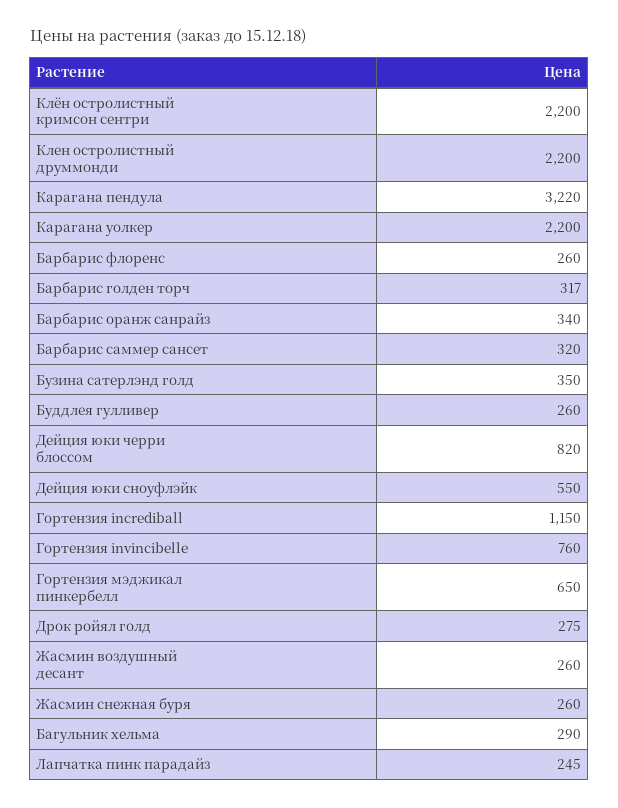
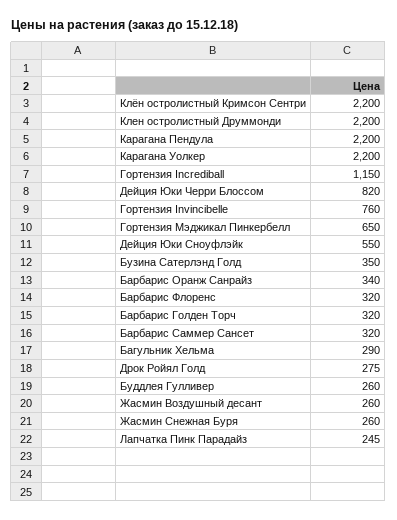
  {
    "Клён остролистный кримсон сентри": 2200,
    "Клен остролистный друммонди": 2200,
-   "Карагана пендула": 3220,
+   "Карагана пендула": 2200,
    "Карагана уолкер": 2200,
-   "Барбарис флоренс": 260,
+   "Барбарис флоренс": 320,
-   "Барбарис голден торч": 317,
+   "Барбарис голден торч": 320,
    "Барбарис оранж санрайз": 340,
    "Барбарис саммер сансет": 320,
    "Бузина сатерлэнд голд": 350,
    "Буддлея гулливер": 260,
    "Дейция юки черри блоссом": 820,
    "Дейция юки сноуфлэйк": 550,
    "Гортензия incrediball": 1150,
    "Гортензия invincibelle": 760,
    "Гортензия мэджикал пинкербелл": 650,
    "Дрок ройял голд": 275,
    "Жасмин воздушный десант": 260,
    "Жасмин снежная буря": 260,
    "Багульник хельма": 290,
    "Лапчатка пинк парадайз": 245
  }

